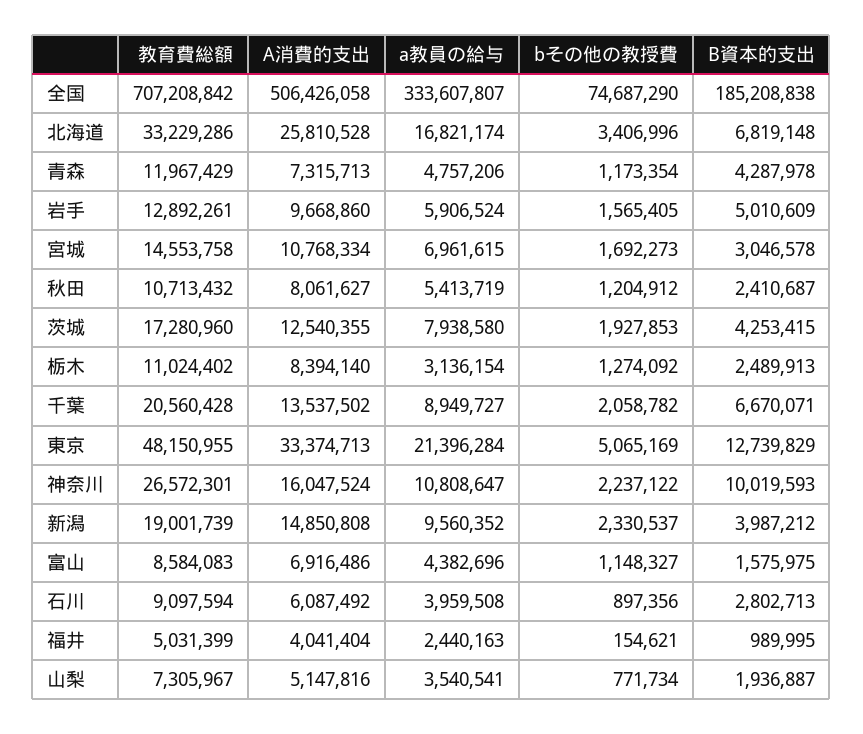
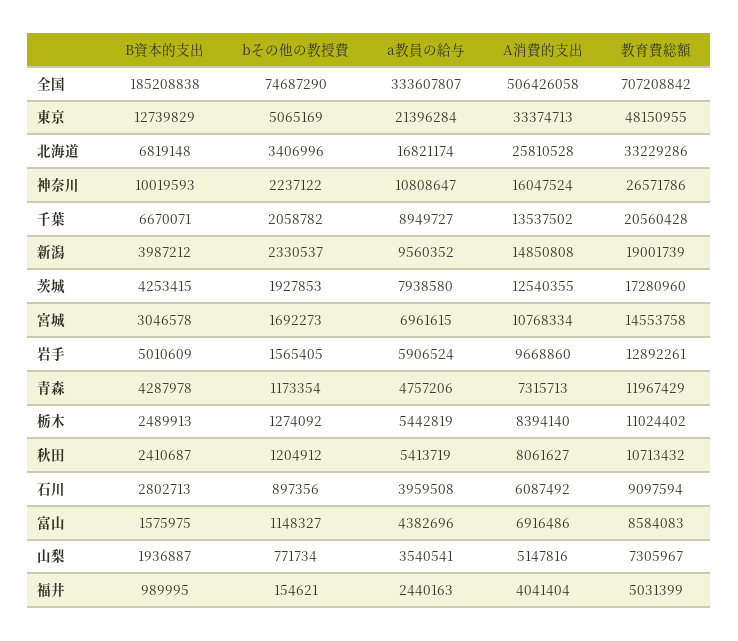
  {
    "教育費総額": {
      "全国": 707208842,
      "北海道": 33229286,
      "青森": 11967429,
      "岩手": 12892261,
      "宮城": 14553758,
      "秋田": 10713432,
      "茨城": 17280960,
      "栃木": 11024402,
      "千葉": 20560428,
      "東京": 48150955,
-     "神奈川": 26572301,
+     "神奈川": 26571786,
      "新潟": 19001739,
      "富山": 8584083,
      "石川": 9097594,
      "福井": 5031399,
      "山梨": 7305967
    },
    "A消費的支出": {
      "全国": 506426058,
      "北海道": 25810528,
      "青森": 7315713,
      "岩手": 9668860,
      "宮城": 10768334,
      "秋田": 8061627,
      "茨城": 12540355,
      "栃木": 8394140,
      "千葉": 13537502,
      "東京": 33374713,
      "神奈川": 16047524,
      "新潟": 14850808,
      "富山": 6916486,
      "石川": 6087492,
      "福井": 4041404,
      "山梨": 5147816
    },
    "a教員の給与": {
      "全国": 333607807,
      "北海道": 16821174,
      "青森": 4757206,
      "岩手": 5906524,
      "宮城": 6961615,
      "秋田": 5413719,
      "茨城": 7938580,
-     "栃木": 3136154,
+     "栃木": 5442819,
      "千葉": 8949727,
      "東京": 21396284,
      "神奈川": 10808647,
      "新潟": 9560352,
      "富山": 4382696,
      "石川": 3959508,
      "福井": 2440163,
      "山梨": 3540541
    },
    "bその他の教授費": {
      "全国": 74687290,
      "北海道": 3406996,
      "青森": 1173354,
      "岩手": 1565405,
      "宮城": 1692273,
      "秋田": 1204912,
      "茨城": 1927853,
      "栃木": 1274092,
      "千葉": 2058782,
      "東京": 5065169,
      "神奈川": 2237122,
      "新潟": 2330537,
      "富山": 1148327,
      "石川": 897356,
      "福井": 154621,
      "山梨": 771734
    },
    "B資本的支出": {
      "全国": 185208838,
      "北海道": 6819148,
      "青森": 4287978,
      "岩手": 5010609,
      "宮城": 3046578,
      "秋田": 2410687,
      "茨城": 4253415,
      "栃木": 2489913,
      "千葉": 6670071,
      "東京": 12739829,
      "神奈川": 10019593,
      "新潟": 3987212,
      "富山": 1575975,
      "石川": 2802713,
      "福井": 989995,
      "山梨": 1936887
    }
  }

